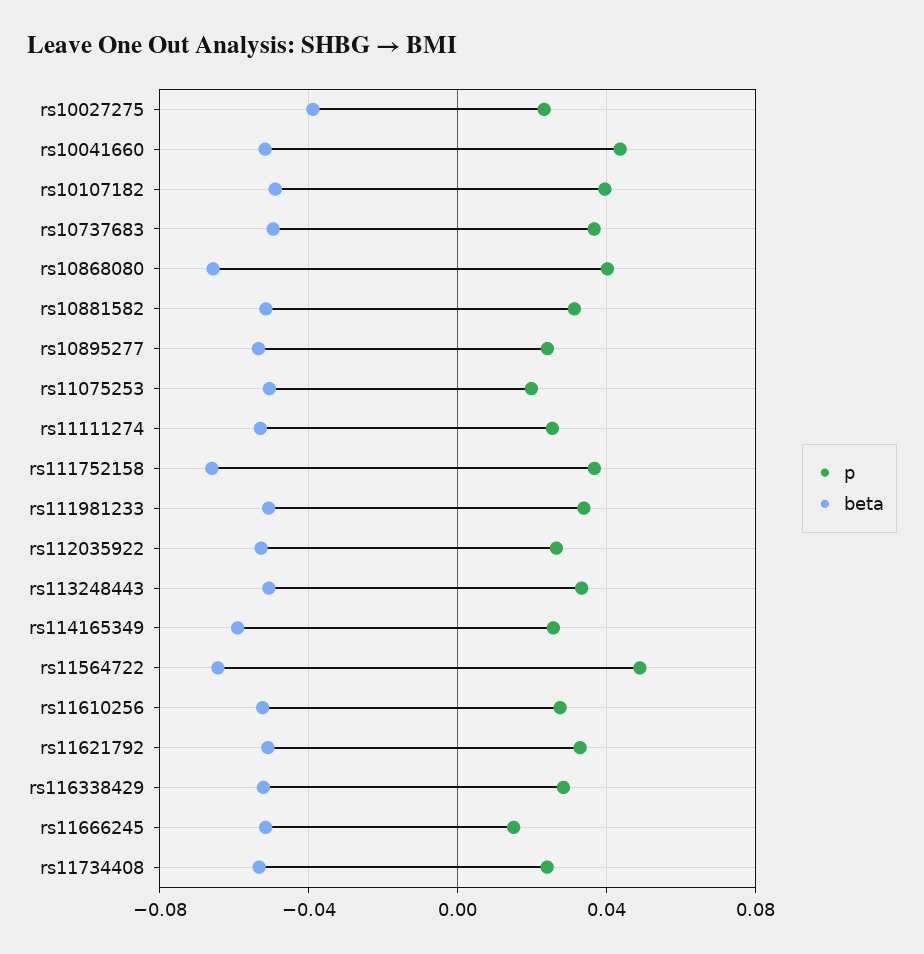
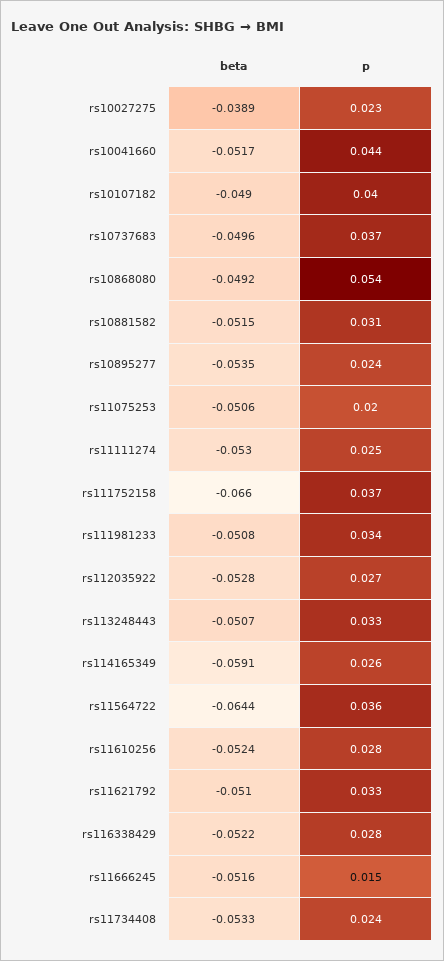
  {
    "p": {
      "rs10027275": 0.023,
      "rs10041660": 0.044,
      "rs10107182": 0.04,
      "rs10737683": 0.037,
-     "rs10868080": 0.04,
+     "rs10868080": 0.054,
      "rs10881582": 0.031,
      "rs10895277": 0.024,
      "rs11075253": 0.02,
      "rs11111274": 0.025,
      "rs111752158": 0.037,
      "rs111981233": 0.034,
      "rs112035922": 0.027,
      "rs113248443": 0.033,
      "rs114165349": 0.026,
-     "rs11564722": 0.05,
+     "rs11564722": 0.036,
      "rs11610256": 0.028,
      "rs11621792": 0.033,
      "rs116338429": 0.028,
      "rs11666245": 0.015,
      "rs11734408": 0.024
    },
    "beta": {
      "rs10027275": -0.0389,
      "rs10041660": -0.0517,
      "rs10107182": -0.049,
      "rs10737683": -0.0496,
-     "rs10868080": -0.065,
+     "rs10868080": -0.0492,
      "rs10881582": -0.0515,
      "rs10895277": -0.0535,
      "rs11075253": -0.0506,
      "rs11111274": -0.053,
      "rs111752158": -0.066,
      "rs111981233": -0.0508,
      "rs112035922": -0.0528,
      "rs113248443": -0.0507,
      "rs114165349": -0.0591,
      "rs11564722": -0.0644,
      "rs11610256": -0.0524,
      "rs11621792": -0.051,
      "rs116338429": -0.0522,
      "rs11666245": -0.0516,
      "rs11734408": -0.0533
    }
  }

